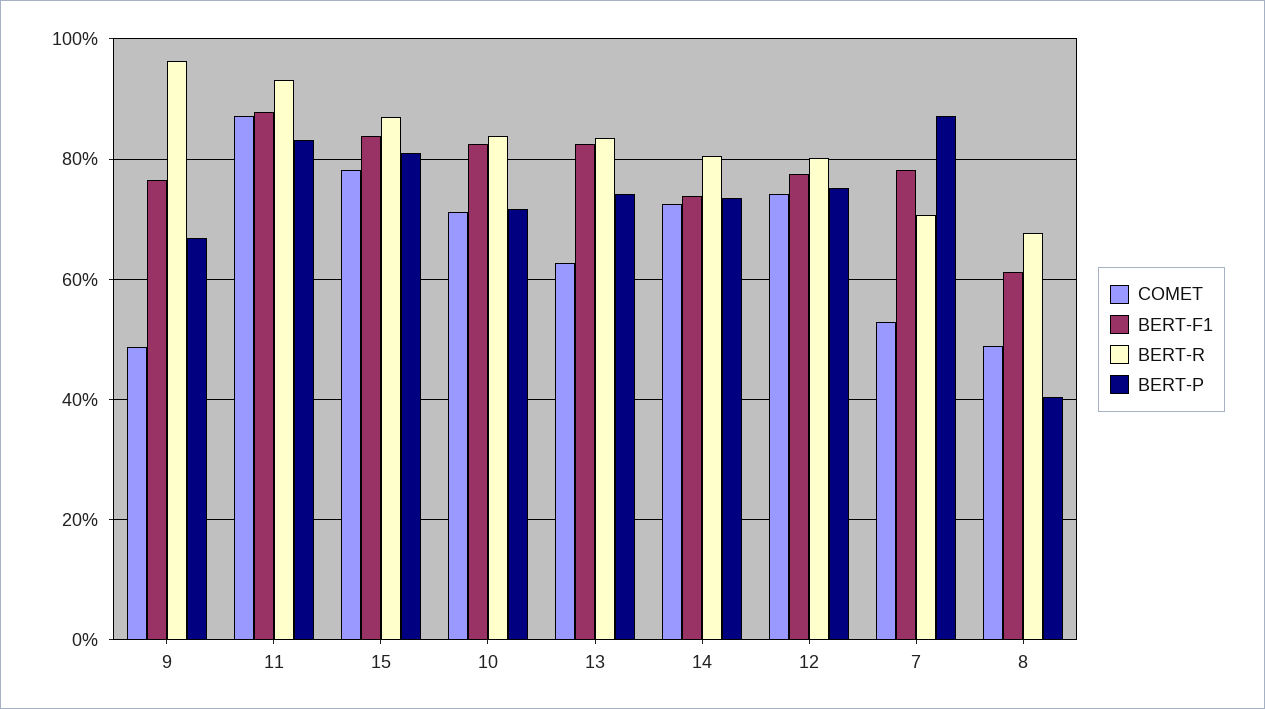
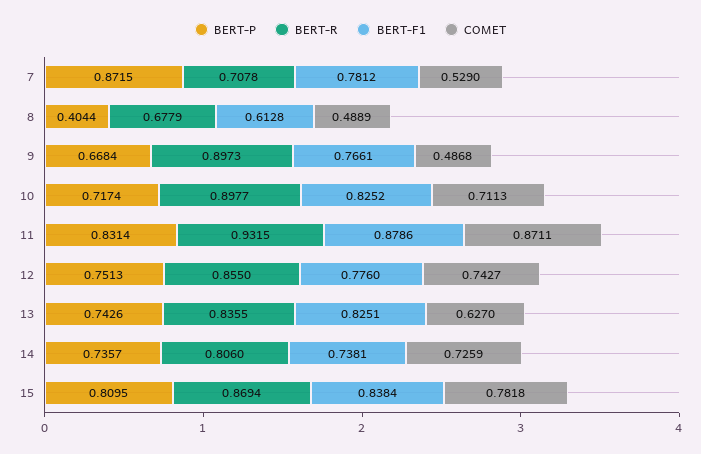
  {
    "COMET": {
      "9": 0.4868,
      "11": 0.8711,
      "15": 0.7818,
      "10": 0.7113,
      "13": 0.627,
      "14": 0.7259,
      "12": 0.7427,
      "7": 0.529,
      "8": 0.4889
    },
    "BERT-F1": {
      "9": 0.7661,
      "11": 0.8786,
      "15": 0.8384,
      "10": 0.8252,
      "13": 0.8251,
      "14": 0.7381,
      "12": 0.776,
      "7": 0.7812,
      "8": 0.6128
    },
    "BERT-R": {
-     "9": 0.96,
+     "9": 0.8973,
      "11": 0.9315,
      "15": 0.8694,
-     "10": 0.84,
+     "10": 0.8977,
      "13": 0.8355,
      "14": 0.806,
-     "12": 0.8,
+     "12": 0.855,
      "7": 0.7078,
      "8": 0.6779
    },
    "BERT-P": {
      "9": 0.6684,
      "11": 0.8314,
      "15": 0.8095,
      "10": 0.7174,
      "13": 0.7426,
      "14": 0.7357,
      "12": 0.7513,
      "7": 0.8715,
      "8": 0.4044
    }
  }

